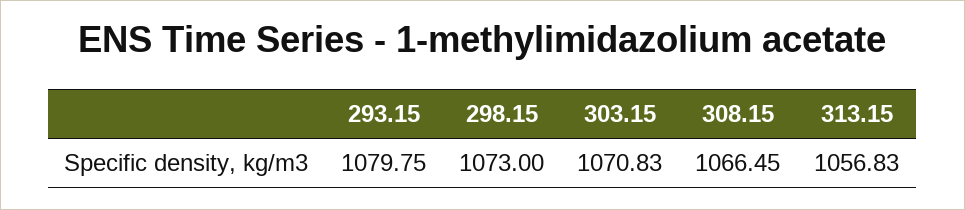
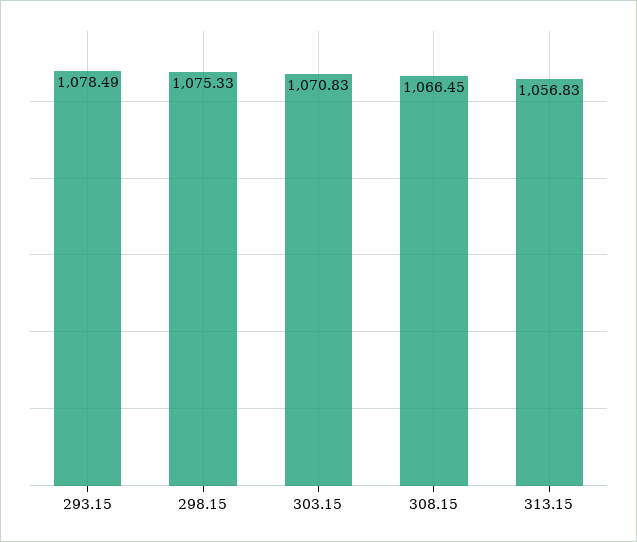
  {
-   "293.15": 1079.75,
+   "293.15": 1078.49,
-   "298.15": 1073,
+   "298.15": 1075.33,
    "303.15": 1070.83,
    "308.15": 1066.45,
    "313.15": 1056.83
  }

